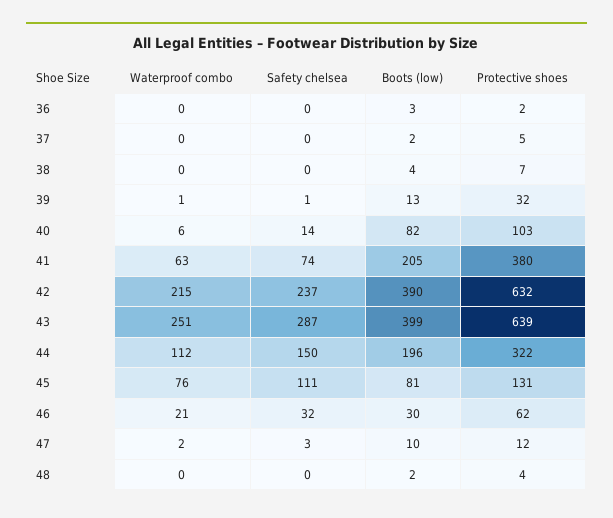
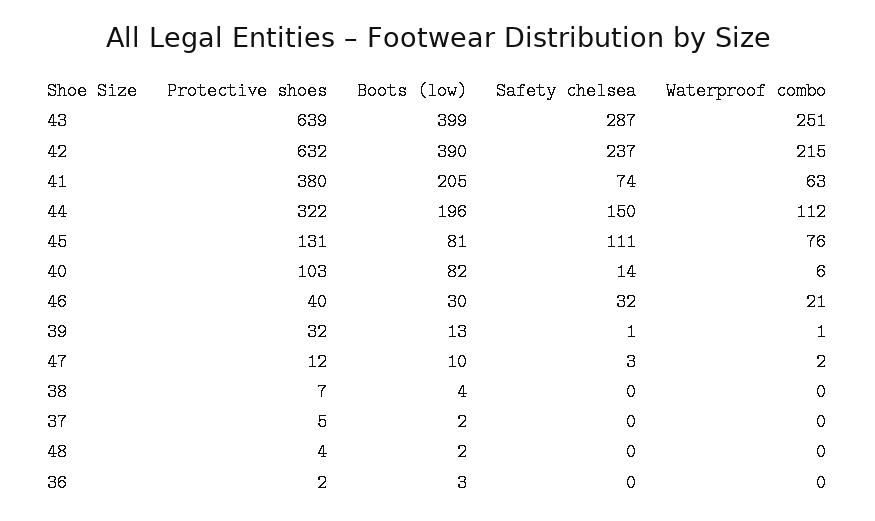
  {
    "Waterproof combo": {
      "36": 0,
      "37": 0,
      "38": 0,
      "39": 1,
      "40": 6,
      "41": 63,
      "42": 215,
      "43": 251,
      "44": 112,
      "45": 76,
      "46": 21,
      "47": 2,
      "48": 0
    },
    "Safety chelsea": {
      "36": 0,
      "37": 0,
      "38": 0,
      "39": 1,
      "40": 14,
      "41": 74,
      "42": 237,
      "43": 287,
      "44": 150,
      "45": 111,
      "46": 32,
      "47": 3,
      "48": 0
    },
    "Boots (low)": {
      "36": 3,
      "37": 2,
      "38": 4,
      "39": 13,
      "40": 82,
      "41": 205,
      "42": 390,
      "43": 399,
      "44": 196,
      "45": 81,
      "46": 30,
      "47": 10,
      "48": 2
    },
    "Protective shoes": {
      "36": 2,
      "37": 5,
      "38": 7,
      "39": 32,
      "40": 103,
      "41": 380,
      "42": 632,
      "43": 639,
      "44": 322,
      "45": 131,
-     "46": 62,
+     "46": 40,
      "47": 12,
      "48": 4
    }
  }

